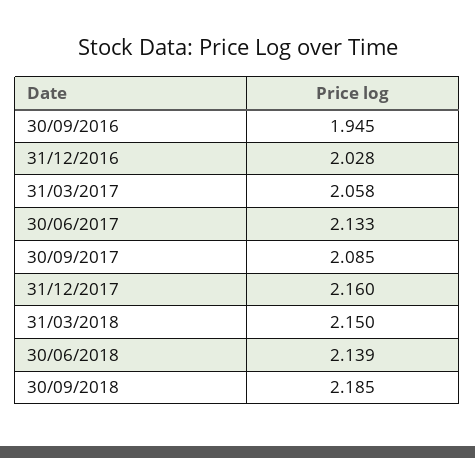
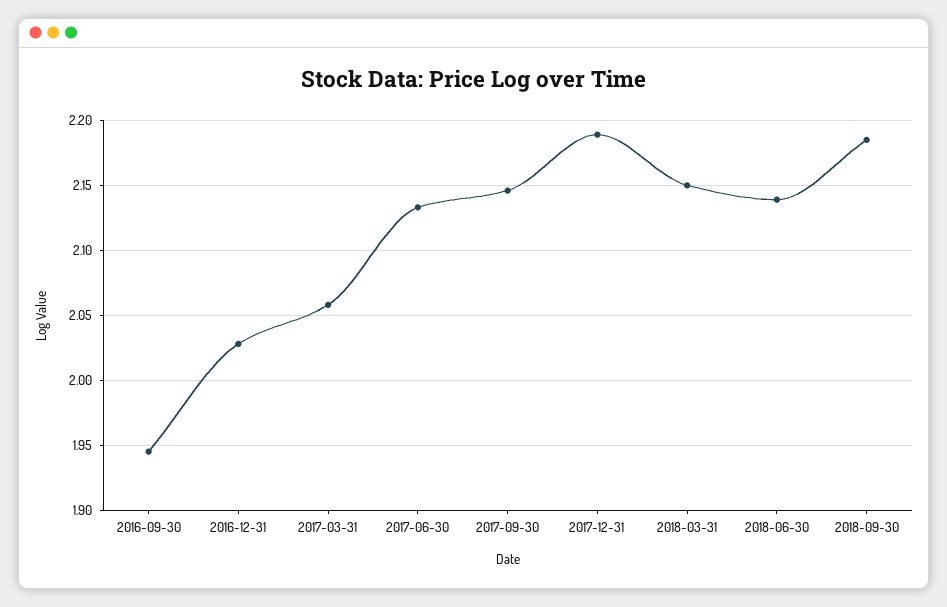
  {
    "30/09/2016": 1.945,
    "31/12/2016": 2.028,
    "31/03/2017": 2.058,
    "30/06/2017": 2.133,
-   "30/09/2017": 2.085,
+   "30/09/2017": 2.145,
-   "31/12/2017": 2.16,
+   "31/12/2017": 2.19,
    "31/03/2018": 2.15,
    "30/06/2018": 2.139,
    "30/09/2018": 2.185
  }

